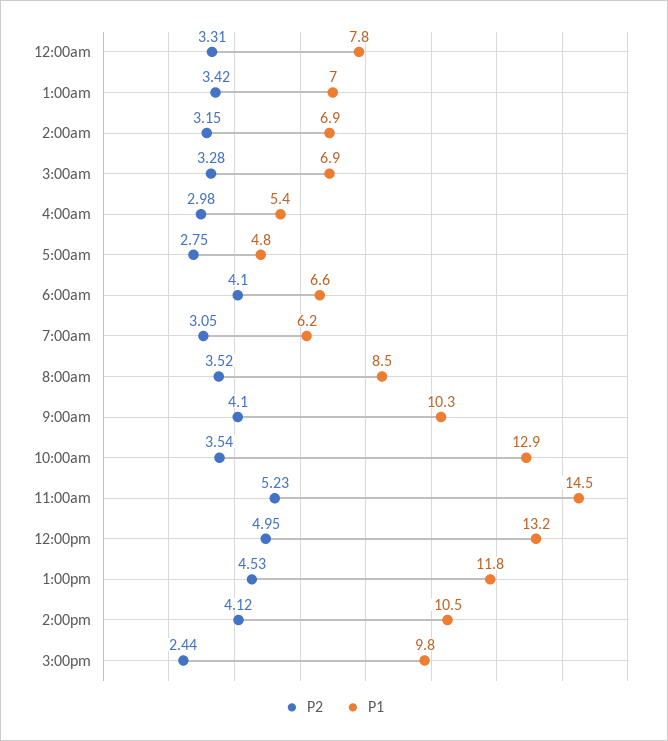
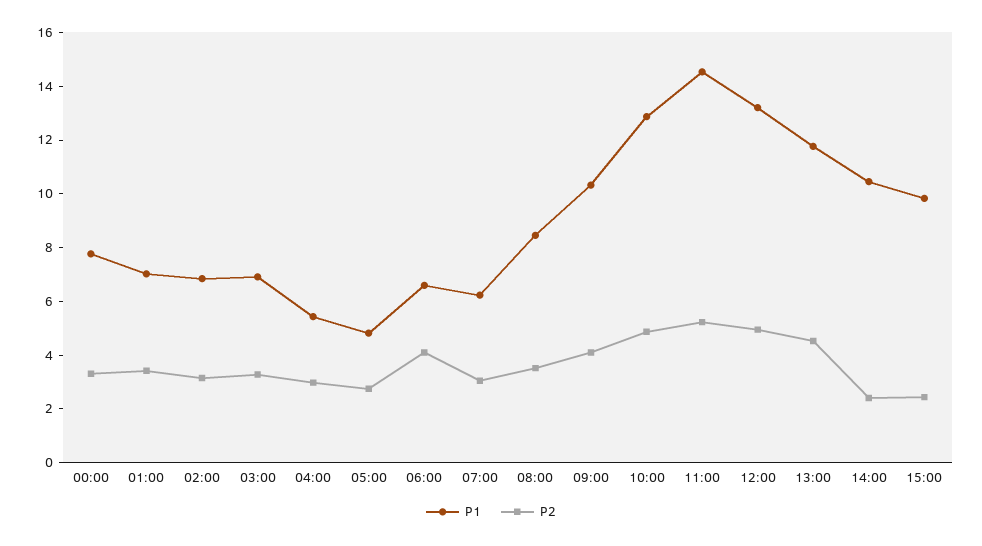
  {
    "P2": {
      "12:00am": 3.31,
      "1:00am": 3.42,
      "2:00am": 3.15,
      "3:00am": 3.28,
      "4:00am": 2.98,
      "5:00am": 2.75,
      "6:00am": 4.1,
      "7:00am": 3.05,
      "8:00am": 3.52,
      "9:00am": 4.1,
-     "10:00am": 3.54,
+     "10:00am": 5,
      "11:00am": 5.23,
      "12:00pm": 4.95,
      "1:00pm": 4.53,
-     "2:00pm": 4.12,
+     "2:00pm": 2.5,
      "3:00pm": 2.44
    },
    "P1": {
      "12:00am": 7.8,
      "1:00am": 7,
      "2:00am": 6.9,
      "3:00am": 6.9,
      "4:00am": 5.4,
      "5:00am": 4.8,
      "6:00am": 6.6,
      "7:00am": 6.2,
      "8:00am": 8.5,
      "9:00am": 10.3,
      "10:00am": 12.9,
      "11:00am": 14.5,
      "12:00pm": 13.2,
      "1:00pm": 11.8,
      "2:00pm": 10.5,
      "3:00pm": 9.8
    }
  }

